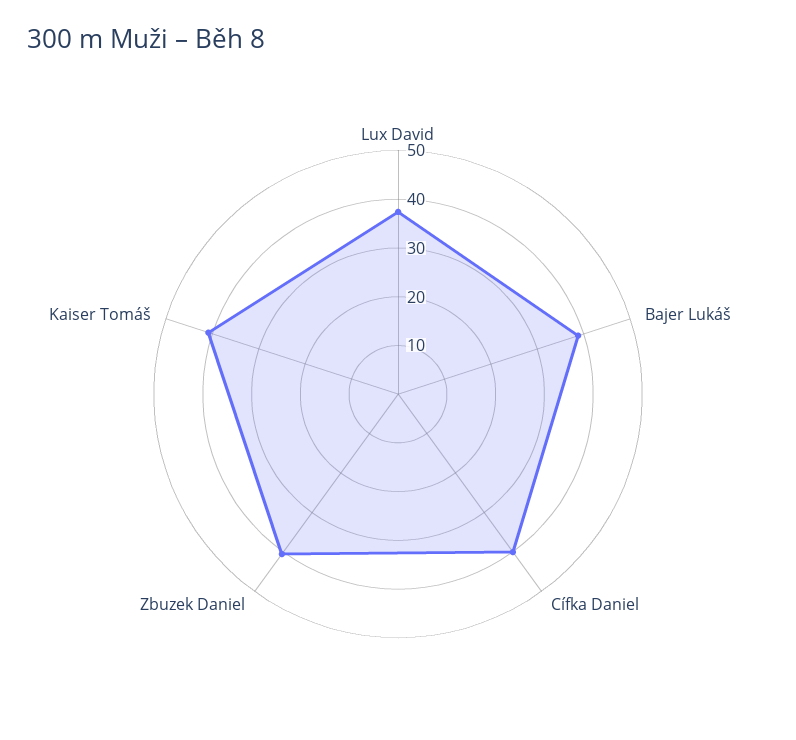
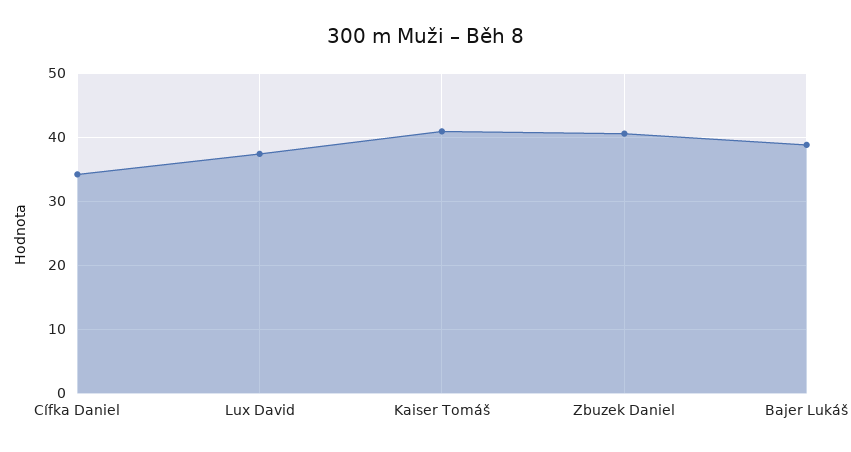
  {
    "Lux David": 37,
    "Bajer Lukáš": 39,
-   "Cífka Daniel": 40,
+   "Cífka Daniel": 34,
    "Zbuzek Daniel": 41,
    "Kaiser Tomáš": 41
  }

